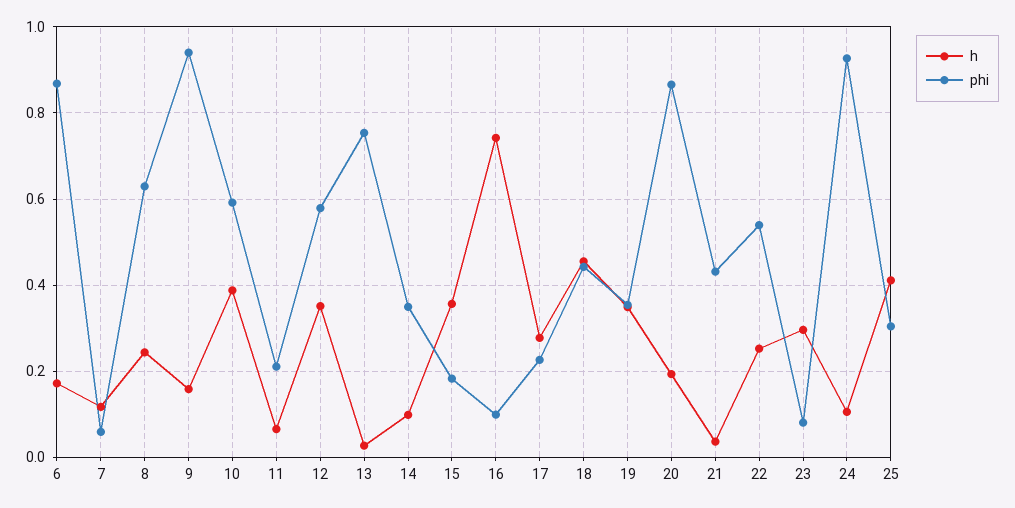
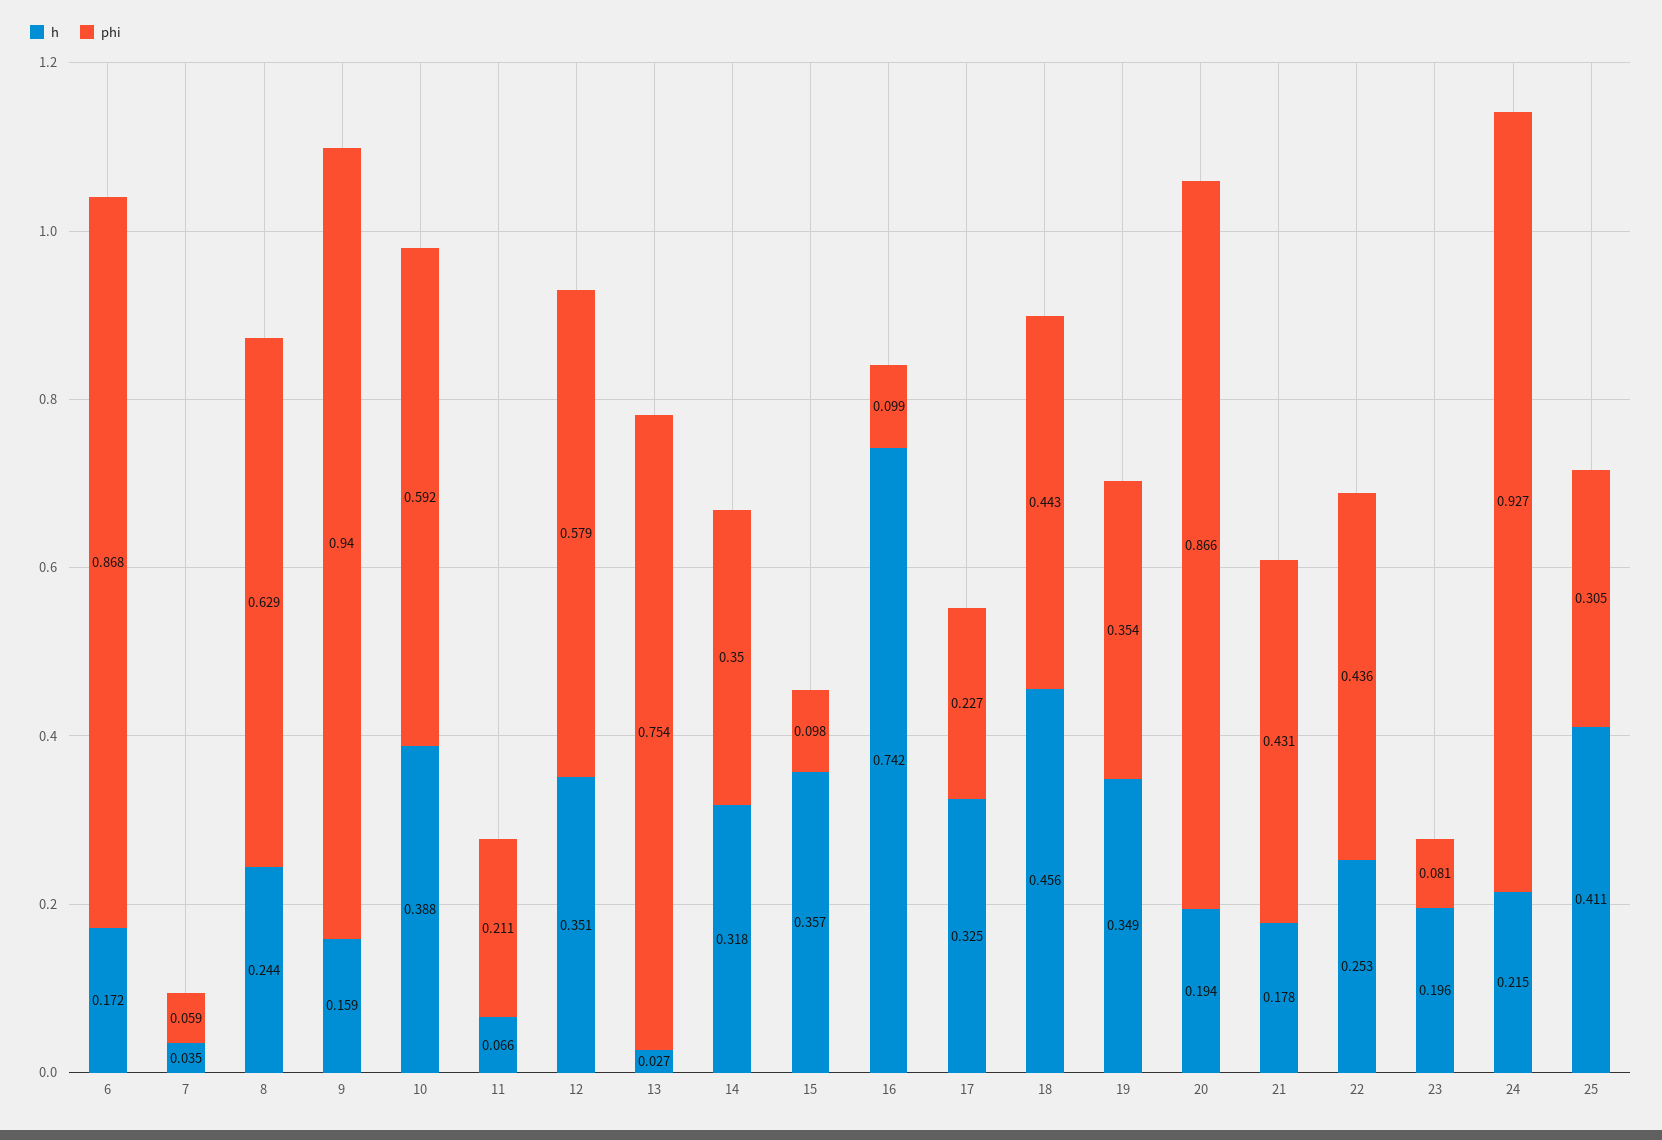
  {
    "h": {
      "6": 0.172,
-     "7": 0.12,
+     "7": 0.035,
      "8": 0.244,
      "9": 0.159,
      "10": 0.388,
      "11": 0.066,
      "12": 0.351,
      "13": 0.027,
-     "14": 0.1,
+     "14": 0.318,
      "15": 0.357,
      "16": 0.742,
-     "17": 0.28,
+     "17": 0.325,
      "18": 0.456,
      "19": 0.349,
      "20": 0.194,
-     "21": 0.04,
+     "21": 0.178,
      "22": 0.253,
-     "23": 0.3,
+     "23": 0.196,
-     "24": 0.1,
+     "24": 0.215,
      "25": 0.411
    },
    "phi": {
      "6": 0.868,
      "7": 0.059,
      "8": 0.629,
      "9": 0.94,
      "10": 0.592,
      "11": 0.211,
      "12": 0.579,
      "13": 0.754,
      "14": 0.35,
-     "15": 0.18,
+     "15": 0.098,
      "16": 0.099,
      "17": 0.227,
      "18": 0.443,
      "19": 0.354,
      "20": 0.866,
      "21": 0.431,
-     "22": 0.54,
+     "22": 0.436,
      "23": 0.081,
      "24": 0.927,
      "25": 0.305
    }
  }

